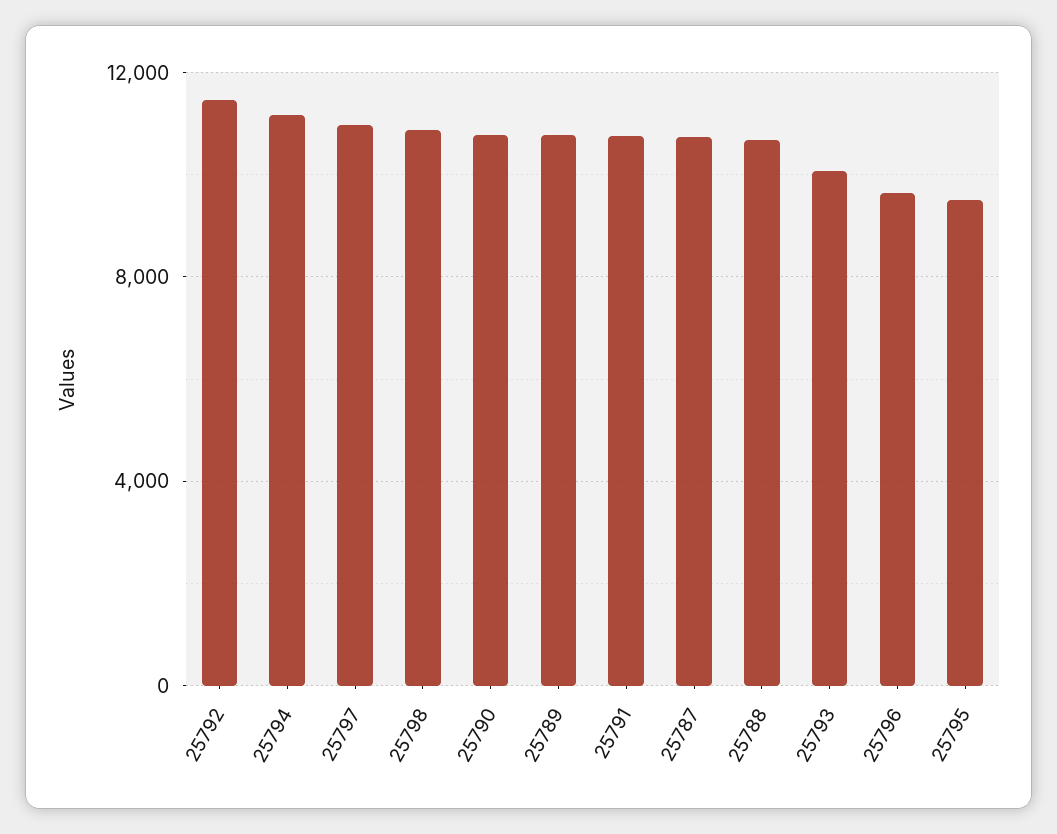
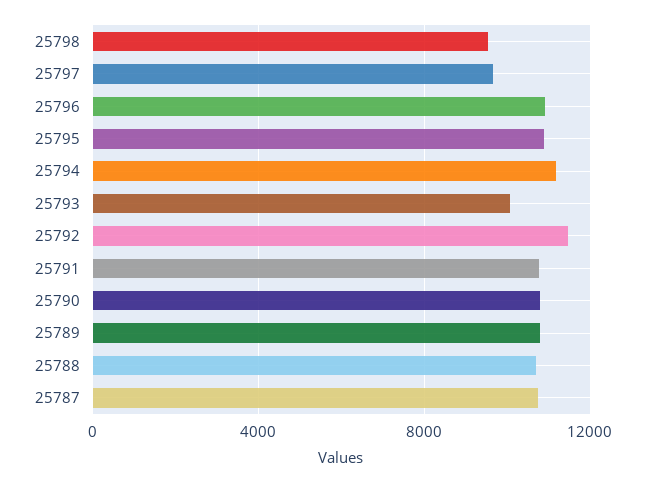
  {
    "25792": 11500,
    "25794": 11000,
-   "25797": 11000,
+   "25797": 9500,
-   "25798": 11000,
+   "25798": 9500,
    "25790": 11000,
    "25789": 11000,
    "25791": 10500,
    "25787": 10500,
    "25788": 10500,
    "25793": 10000,
-   "25796": 9500,
+   "25796": 11000,
-   "25795": 9500
+   "25795": 11000
  }

